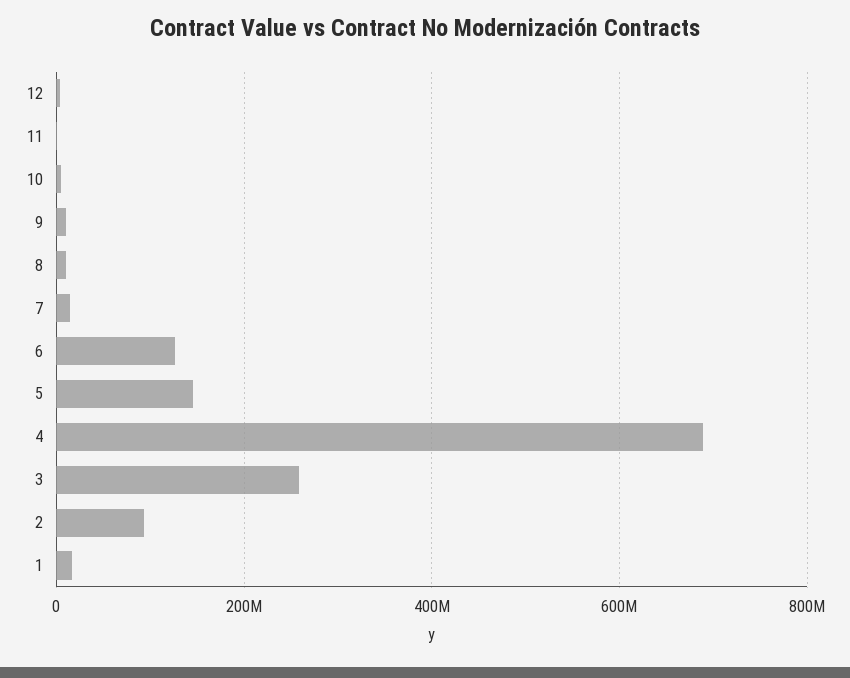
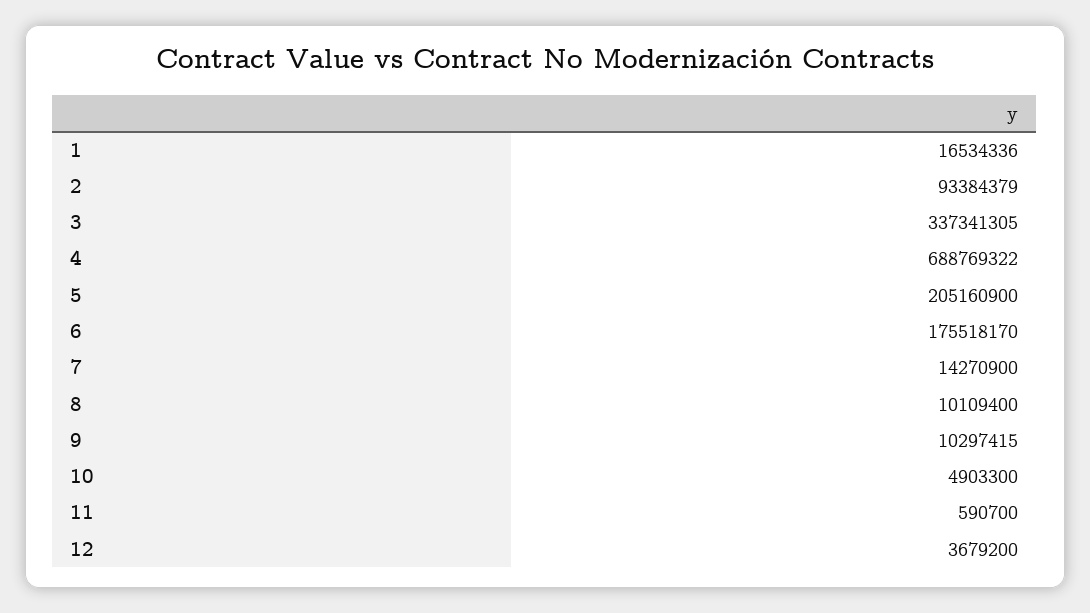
  {
    "12": 3679200,
    "11": 590700,
    "10": 4903300,
    "9": 10297415,
    "8": 10109400,
    "7": 14270900,
-   "6": 120000000,
+   "6": 175518170,
-   "5": 140000000,
+   "5": 205160900,
    "4": 688769322,
-   "3": 260000000,
+   "3": 337341305,
    "2": 93384379,
    "1": 16534336
  }

